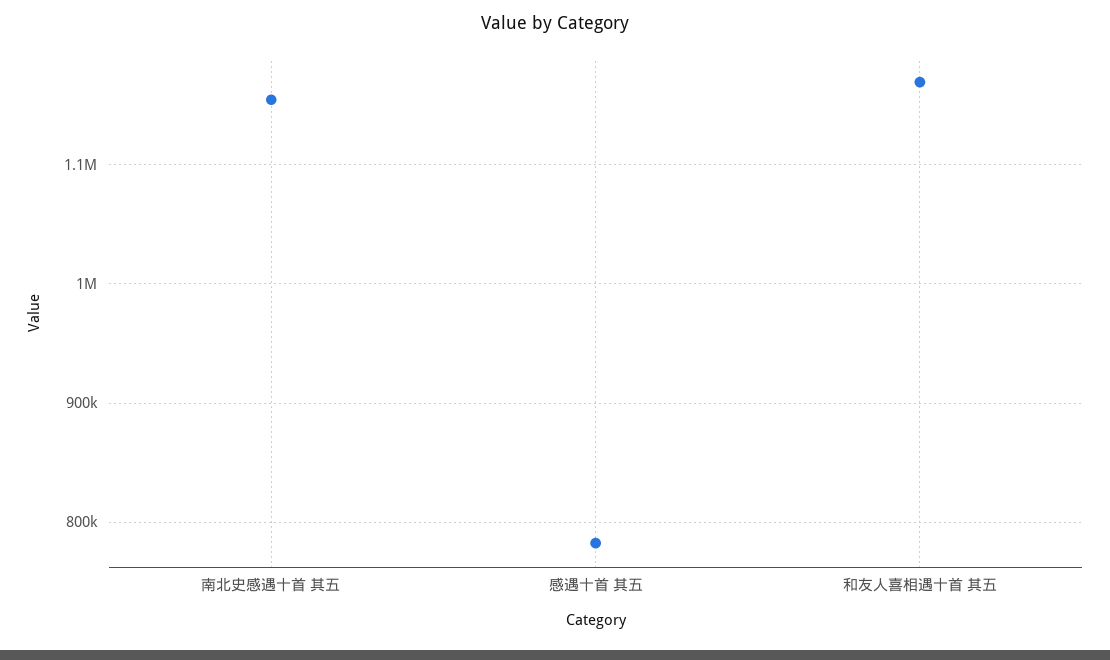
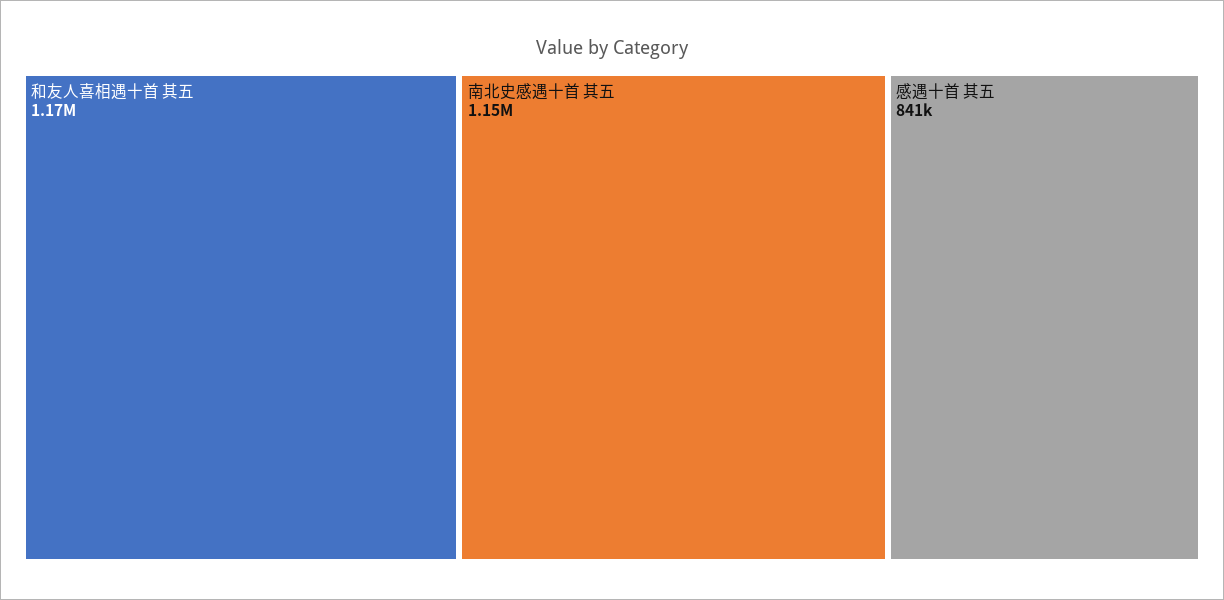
  {
    "南北史感遇十首 其五": 1150000,
-   "感遇十首 其五": 780000,
+   "感遇十首 其五": 841000,
    "和友人喜相遇十首 其五": 1170000
  }

